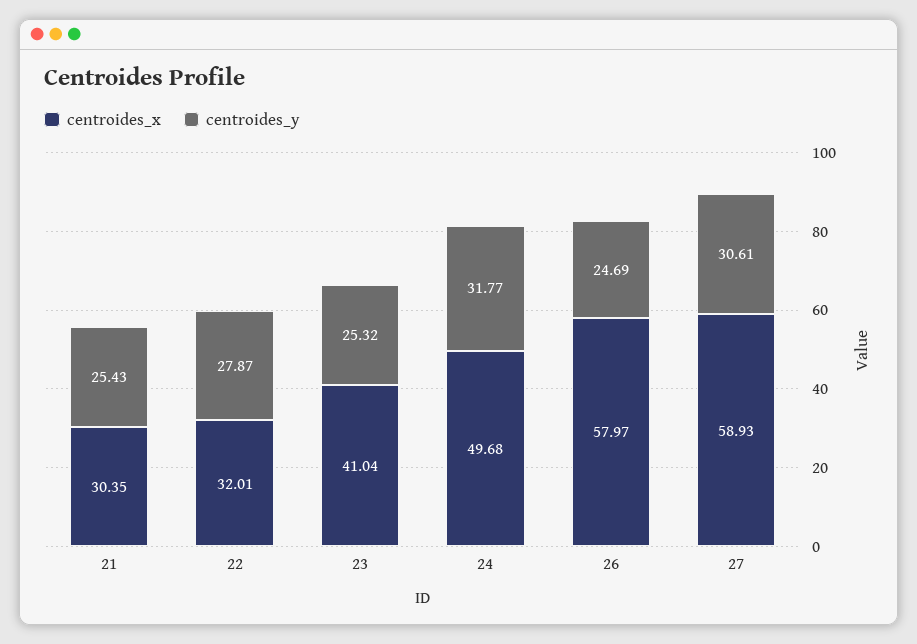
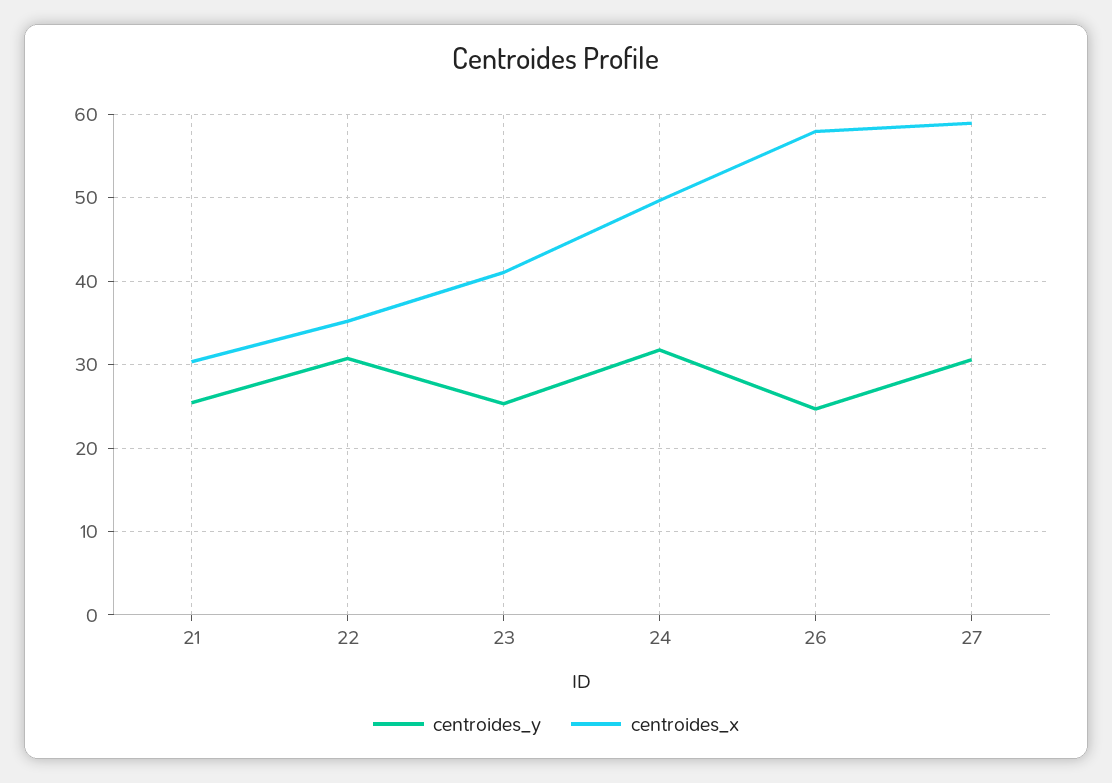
  {
    "centroides_x": {
      "21": 30.35,
-     "22": 32.01,
+     "22": 35,
      "23": 41.04,
      "24": 49.68,
      "26": 57.97,
      "27": 58.93
    },
    "centroides_y": {
      "21": 25.43,
-     "22": 27.87,
+     "22": 31,
      "23": 25.32,
      "24": 31.77,
      "26": 24.69,
      "27": 30.61
    }
  }

